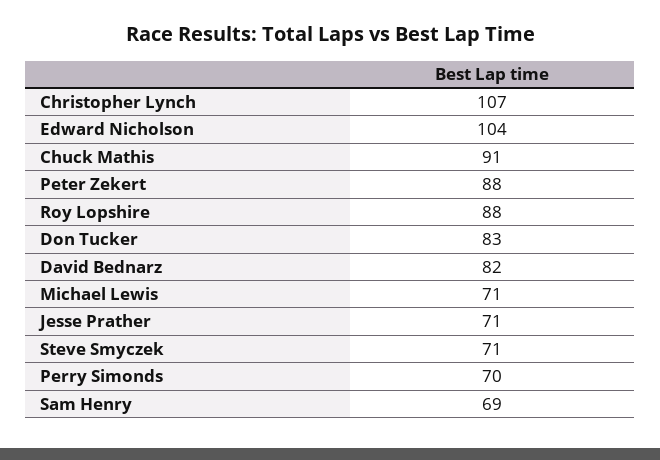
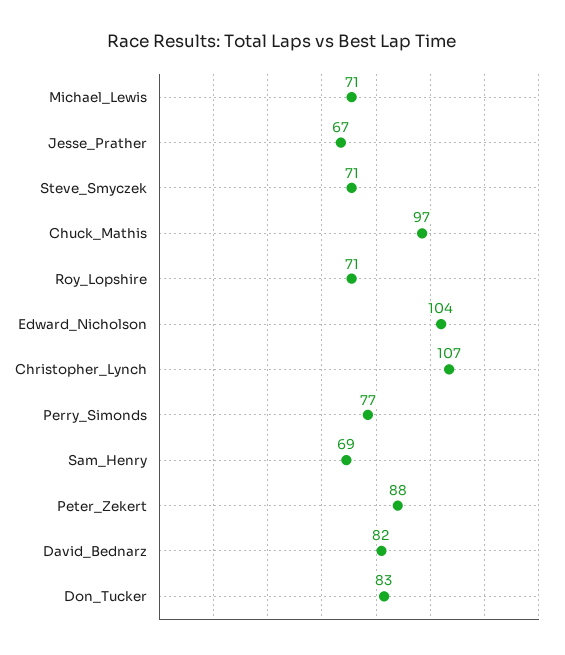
  {
    "Christopher Lynch": 107,
    "Edward Nicholson": 104,
-   "Chuck Mathis": 91,
+   "Chuck Mathis": 97,
    "Peter Zekert": 88,
-   "Roy Lopshire": 88,
+   "Roy Lopshire": 71,
    "Don Tucker": 83,
    "David Bednarz": 82,
    "Michael Lewis": 71,
-   "Jesse Prather": 71,
+   "Jesse Prather": 67,
    "Steve Smyczek": 71,
-   "Perry Simonds": 70,
+   "Perry Simonds": 77,
    "Sam Henry": 69
  }

